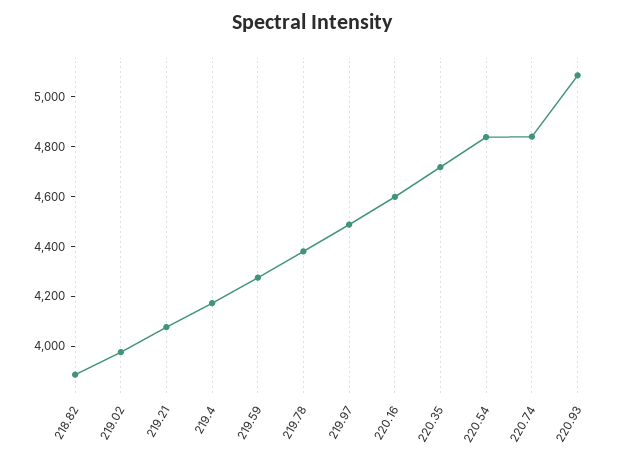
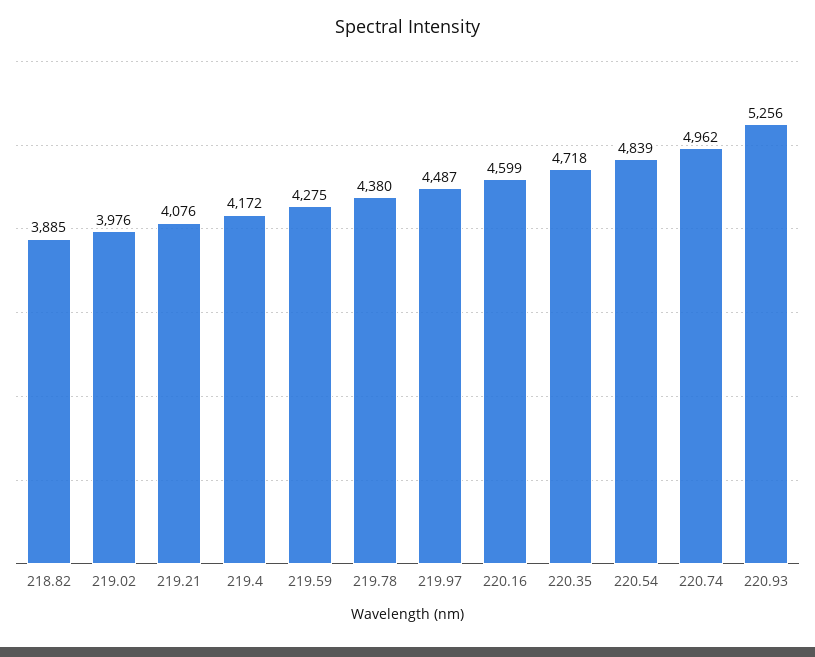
  {
    "218.82": 3885,
    "219.02": 3976,
    "219.21": 4076,
    "219.4": 4172,
    "219.59": 4275,
    "219.78": 4380,
    "219.97": 4487,
    "220.16": 4599,
    "220.35": 4718,
    "220.54": 4839,
-   "220.74": 4850,
+   "220.74": 4962,
-   "220.93": 5100
+   "220.93": 5256
  }

